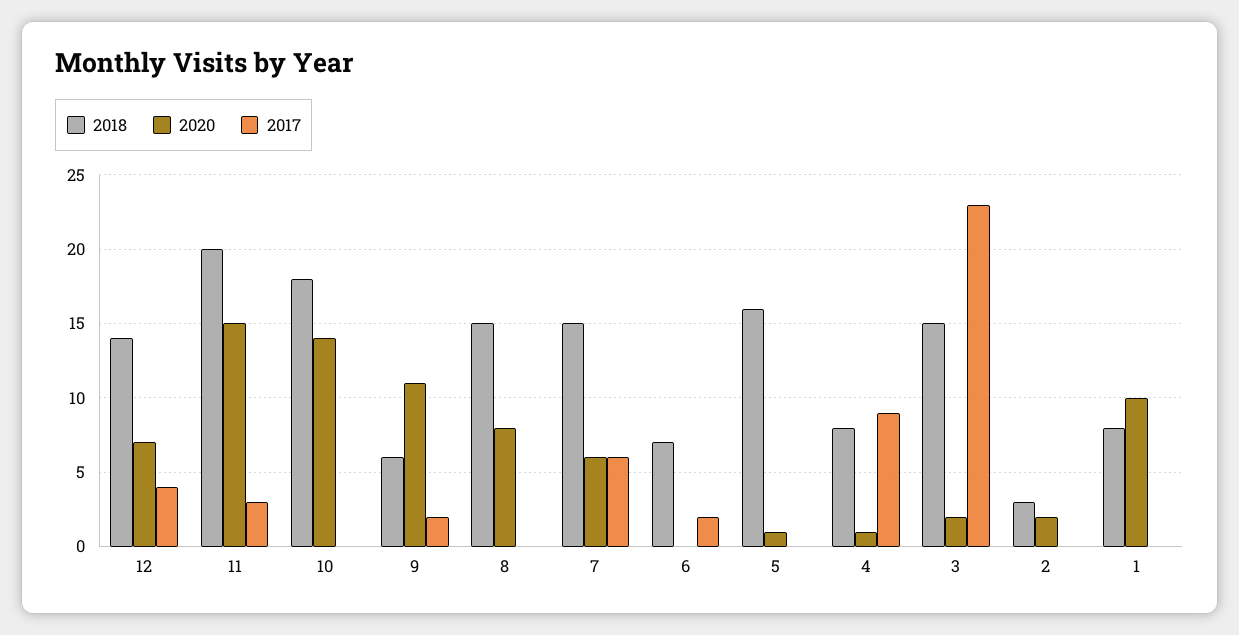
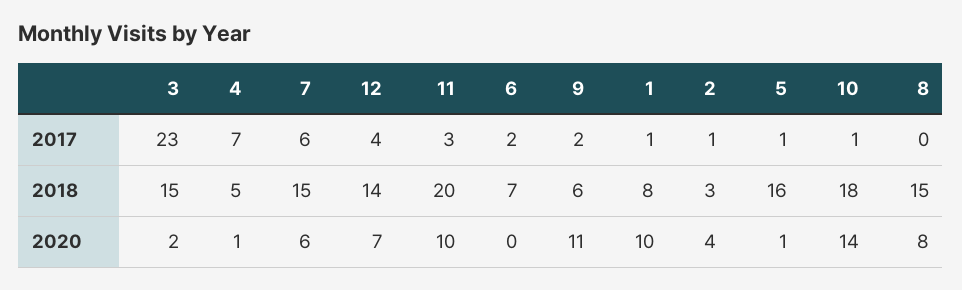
  {
    "2018": {
      "12": 14,
      "11": 20,
      "10": 18,
      "9": 6,
      "8": 15,
      "7": 15,
      "6": 7,
      "5": 16,
-     "4": 8,
+     "4": 5,
      "3": 15,
      "2": 3,
      "1": 8
    },
    "2020": {
      "12": 7,
-     "11": 15,
+     "11": 10,
      "10": 14,
      "9": 11,
      "8": 8,
      "7": 6,
      "6": 0,
      "5": 1,
      "4": 1,
      "3": 2,
-     "2": 2,
+     "2": 4,
      "1": 10
    },
    "2017": {
      "12": 4,
      "11": 3,
-     "10": 0,
+     "10": 1,
      "9": 2,
      "8": 0,
      "7": 6,
      "6": 2,
-     "5": 0,
+     "5": 1,
-     "4": 9,
+     "4": 7,
      "3": 23,
-     "2": 0,
+     "2": 1,
-     "1": 0
+     "1": 1
    }
  }

